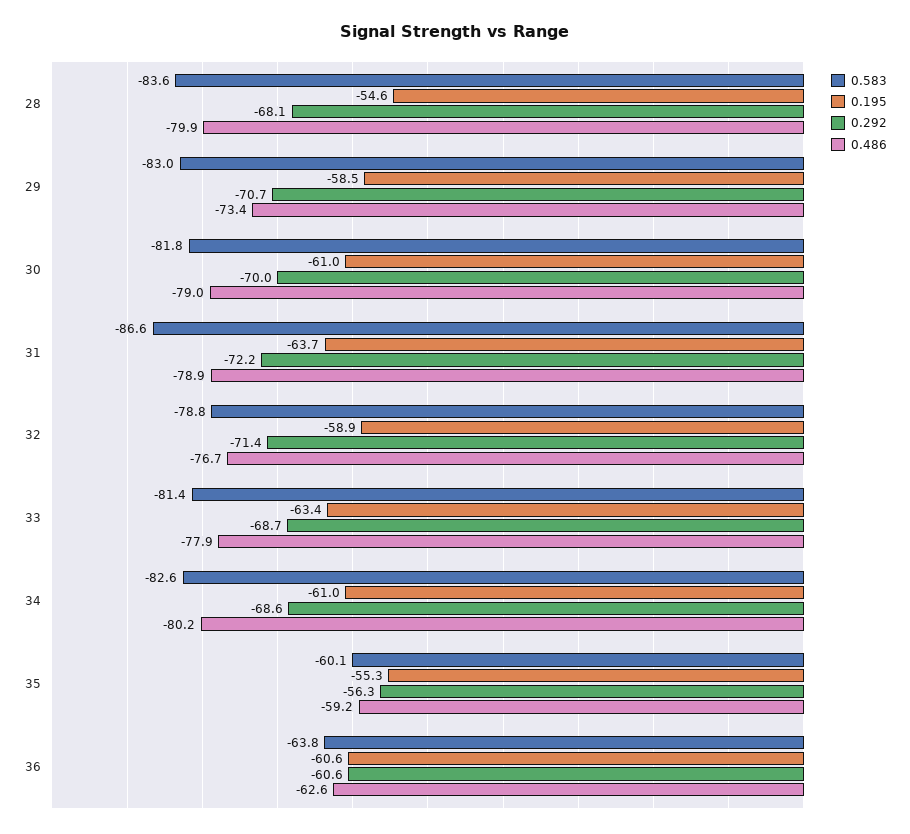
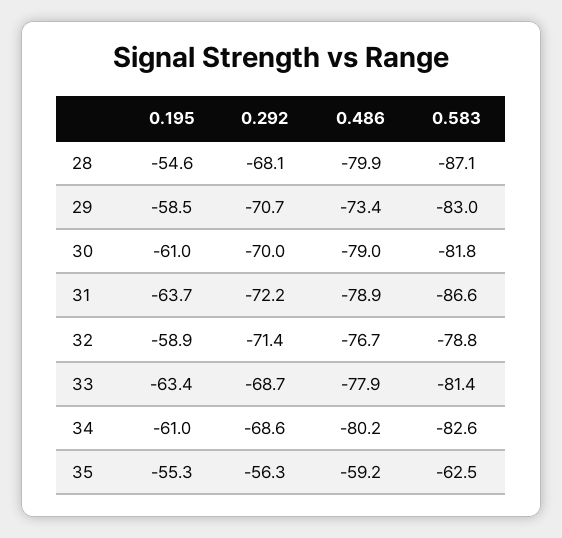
  {
    "0.583": {
-     "28": -83.6,
+     "28": -87.1,
      "29": -83,
      "30": -81.8,
      "31": -86.6,
      "32": -78.8,
      "33": -81.4,
      "34": -82.6,
-     "35": -60.1,
+     "35": -62.5
-     "36": -63.8
    },
    "0.195": {
      "28": -54.6,
      "29": -58.5,
      "30": -61,
      "31": -63.7,
      "32": -58.9,
      "33": -63.4,
      "34": -61,
-     "35": -55.3,
+     "35": -55.3
-     "36": -60.6
    },
    "0.292": {
      "28": -68.1,
      "29": -70.7,
      "30": -70,
      "31": -72.2,
      "32": -71.4,
      "33": -68.7,
      "34": -68.6,
-     "35": -56.3,
+     "35": -56.3
-     "36": -60.6
    },
    "0.486": {
      "28": -79.9,
      "29": -73.4,
      "30": -79,
      "31": -78.9,
      "32": -76.7,
      "33": -77.9,
      "34": -80.2,
-     "35": -59.2,
+     "35": -59.2
-     "36": -62.6
    }
  }

